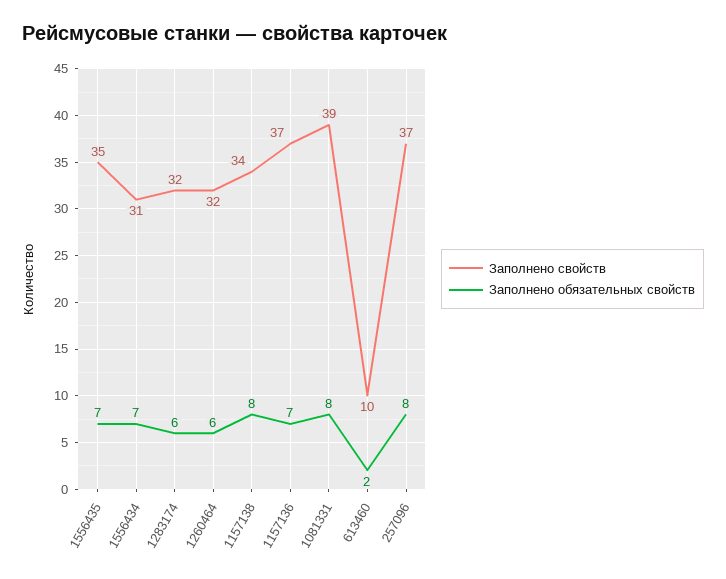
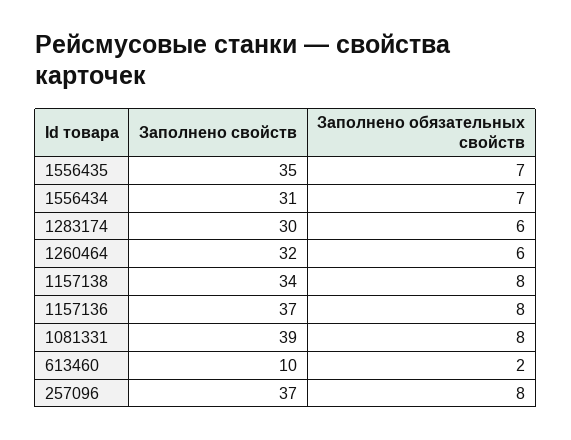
  {
    "Заполнено свойств": {
      "1556435": 35,
      "1556434": 31,
-     "1283174": 32,
+     "1283174": 30,
      "1260464": 32,
      "1157138": 34,
      "1157136": 37,
      "1081331": 39,
      "613460": 10,
      "257096": 37
    },
    "Заполнено обязательных свойств": {
      "1556435": 7,
      "1556434": 7,
      "1283174": 6,
      "1260464": 6,
      "1157138": 8,
-     "1157136": 7,
+     "1157136": 8,
      "1081331": 8,
      "613460": 2,
      "257096": 8
    }
  }

